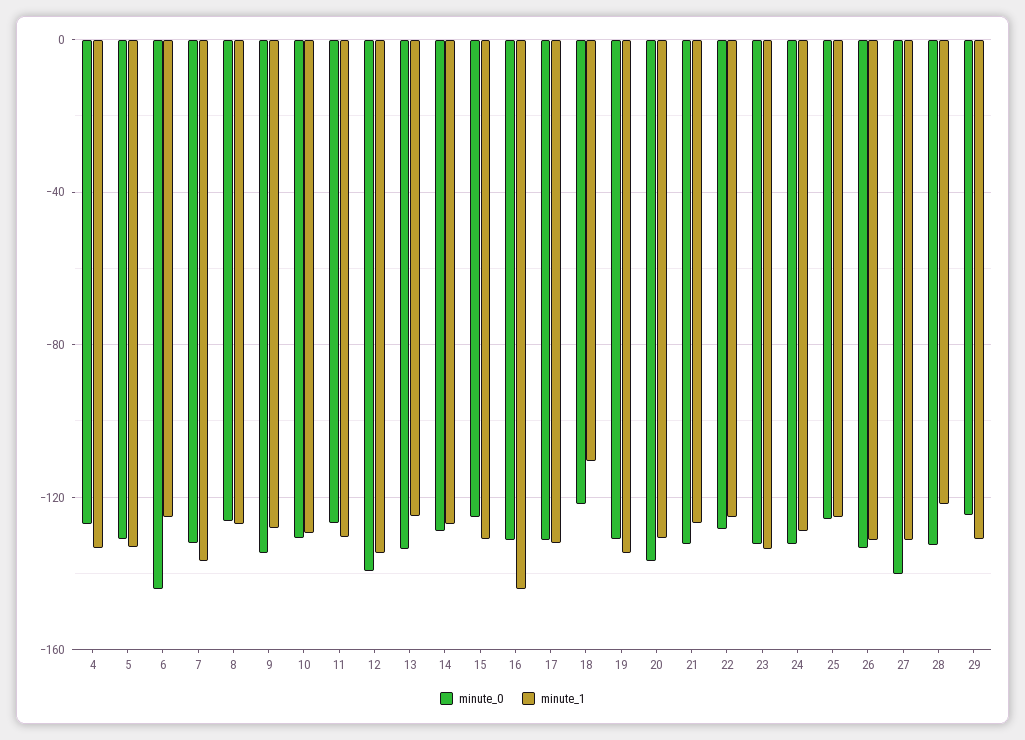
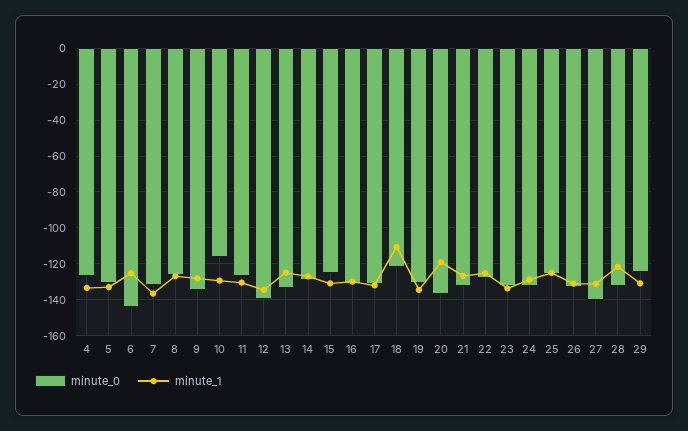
  {
    "minute_0": {
      "4": -125,
      "5": -130,
      "6": -145,
      "7": -130,
      "8": -125,
      "9": -135,
-     "10": -130,
+     "10": -115,
      "11": -125,
      "12": -140,
      "13": -135,
      "14": -130,
      "15": -125,
      "16": -130,
      "17": -130,
      "18": -120,
      "19": -130,
      "20": -135,
      "21": -130,
      "22": -130,
      "23": -130,
      "24": -130,
      "25": -125,
      "26": -135,
      "27": -140,
      "28": -135,
      "29": -125
    },
    "minute_1": {
      "4": -135,
      "5": -135,
      "6": -125,
      "7": -135,
      "8": -125,
      "9": -130,
      "10": -130,
      "11": -130,
      "12": -135,
      "13": -125,
      "14": -125,
      "15": -130,
-     "16": -145,
+     "16": -130,
      "17": -130,
      "18": -110,
      "19": -135,
-     "20": -130,
+     "20": -120,
      "21": -125,
      "22": -125,
      "23": -135,
      "24": -130,
      "25": -125,
      "26": -130,
      "27": -130,
      "28": -120,
      "29": -130
    }
  }

